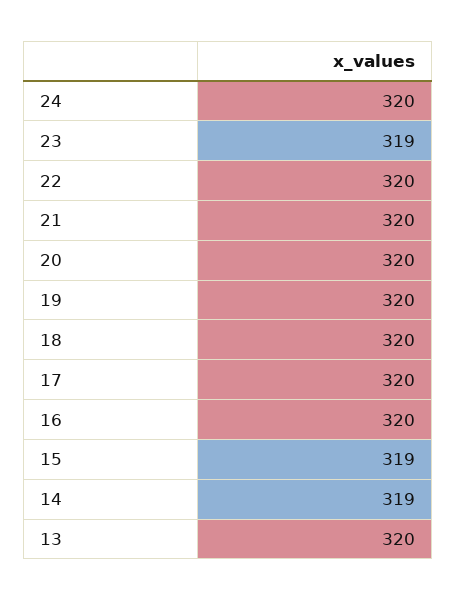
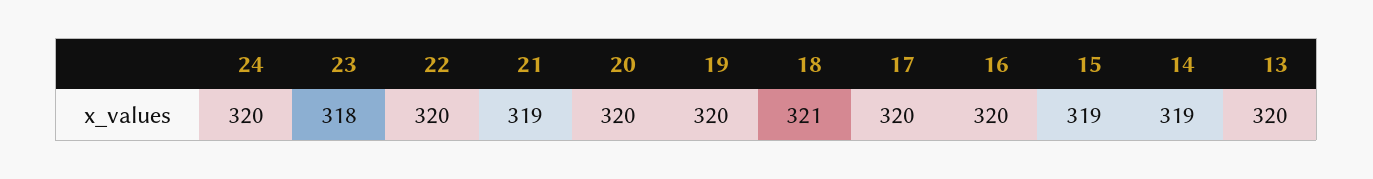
  {
    "24": 320,
-   "23": 319,
+   "23": 318,
    "22": 320,
-   "21": 320,
+   "21": 319,
    "20": 320,
    "19": 320,
-   "18": 320,
+   "18": 321,
    "17": 320,
    "16": 320,
    "15": 319,
    "14": 319,
    "13": 320
  }

